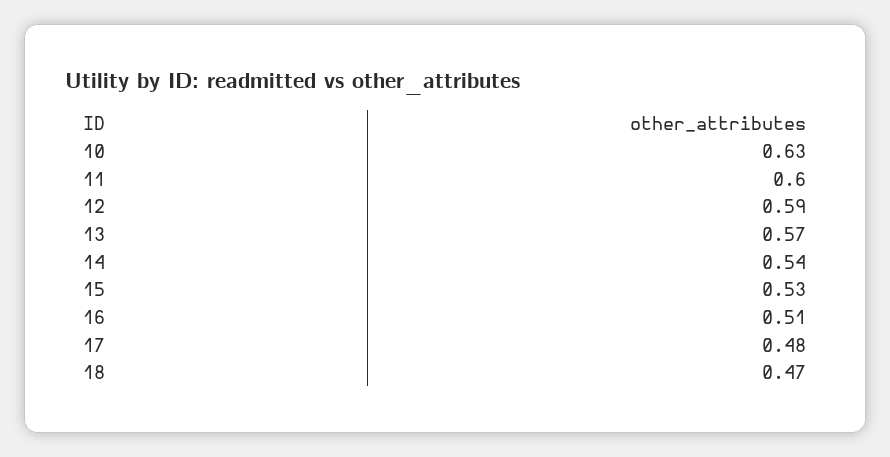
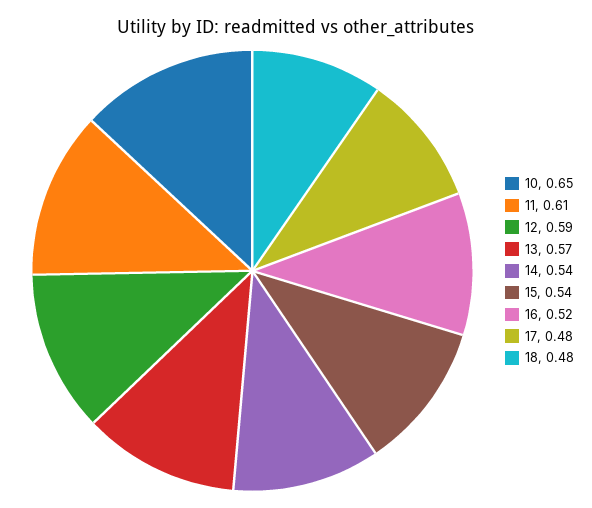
  {
-   "10": 0.63,
+   "10": 0.65,
-   "11": 0.6,
+   "11": 0.61,
    "12": 0.59,
    "13": 0.57,
    "14": 0.54,
-   "15": 0.53,
+   "15": 0.54,
-   "16": 0.51,
+   "16": 0.52,
    "17": 0.48,
-   "18": 0.47
+   "18": 0.48
  }

